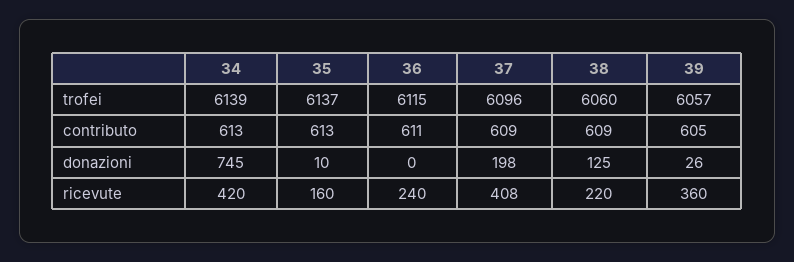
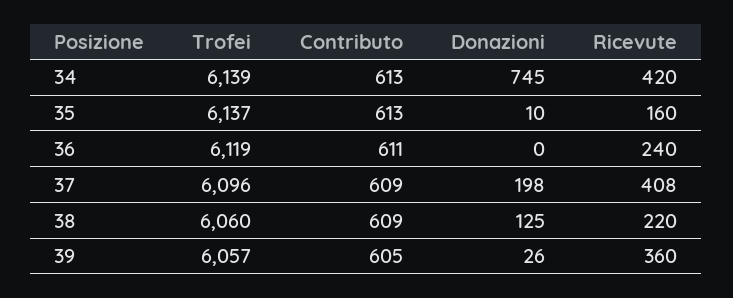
  {
    "34": {
      "trofei": 6139,
      "contributo": 613,
      "donazioni": 745,
      "ricevute": 420
    },
    "35": {
      "trofei": 6137,
      "contributo": 613,
      "donazioni": 10,
      "ricevute": 160
    },
    "36": {
-     "trofei": 6115,
+     "trofei": 6119,
      "contributo": 611,
      "donazioni": 0,
      "ricevute": 240
    },
    "37": {
      "trofei": 6096,
      "contributo": 609,
      "donazioni": 198,
      "ricevute": 408
    },
    "38": {
      "trofei": 6060,
      "contributo": 609,
      "donazioni": 125,
      "ricevute": 220
    },
    "39": {
      "trofei": 6057,
      "contributo": 605,
      "donazioni": 26,
      "ricevute": 360
    }
  }

